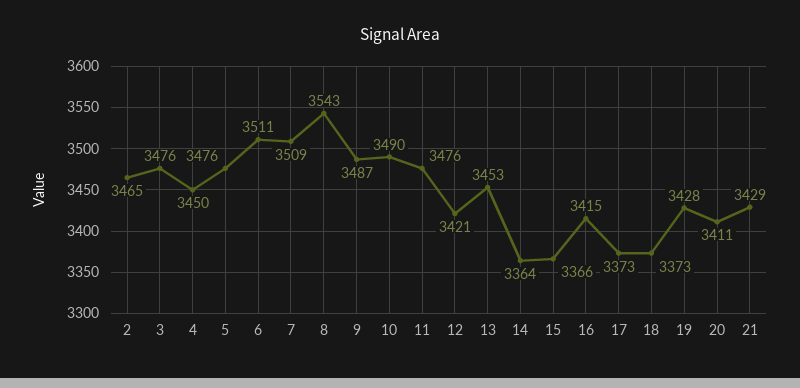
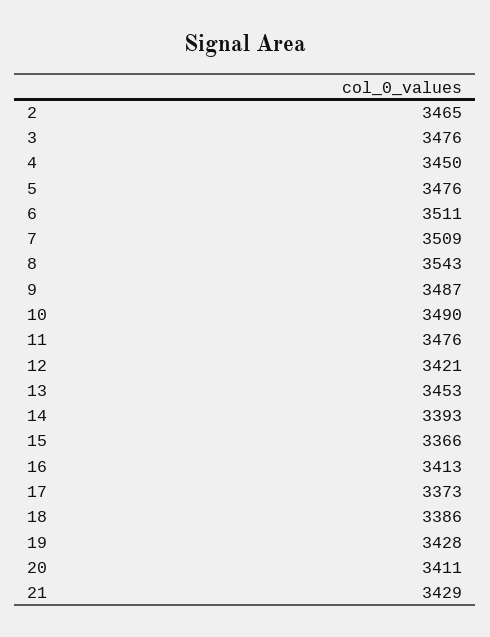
  {
    "2": 3465,
    "3": 3476,
    "4": 3450,
    "5": 3476,
    "6": 3511,
    "7": 3509,
    "8": 3543,
    "9": 3487,
    "10": 3490,
    "11": 3476,
    "12": 3421,
    "13": 3453,
-   "14": 3364,
+   "14": 3393,
    "15": 3366,
-   "16": 3415,
+   "16": 3413,
    "17": 3373,
-   "18": 3373,
+   "18": 3386,
    "19": 3428,
    "20": 3411,
    "21": 3429
  }

